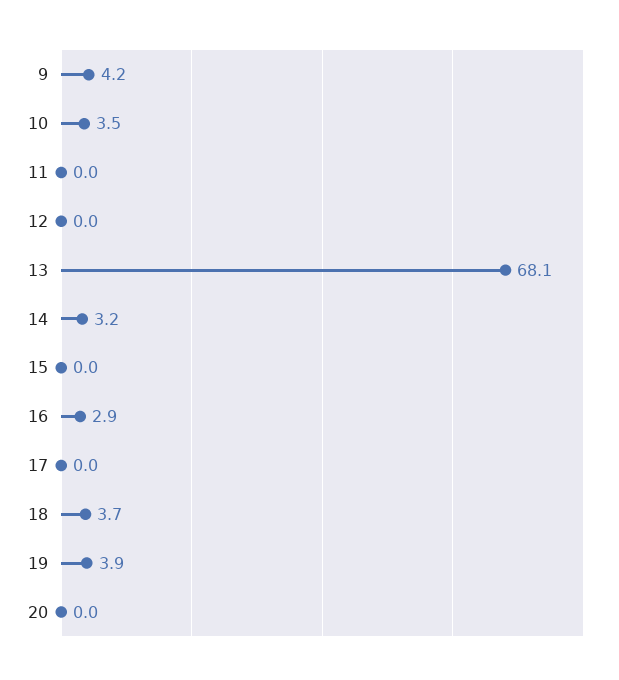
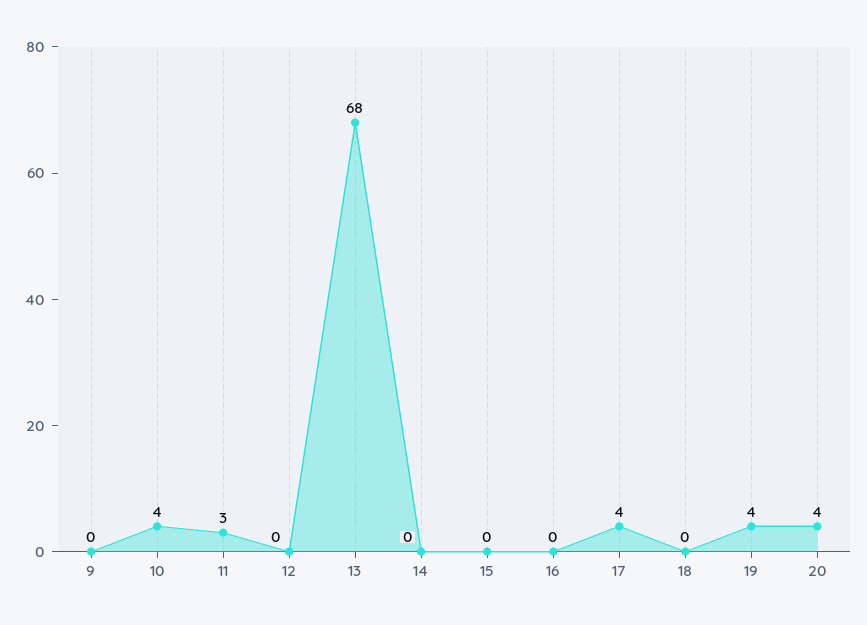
  {
-   "9": 4.2,
+   "9": 0,
    "10": 3.5,
-   "11": 0,
+   "11": 3,
    "12": 0,
    "13": 68.1,
-   "14": 3.2,
+   "14": 0,
    "15": 0,
-   "16": 2.9,
+   "16": 0,
-   "17": 0,
+   "17": 4,
-   "18": 3.7,
+   "18": 0,
    "19": 3.9,
-   "20": 0
+   "20": 4
  }

